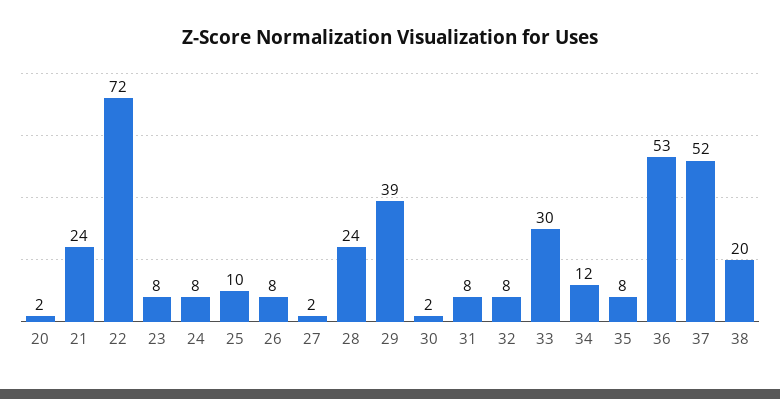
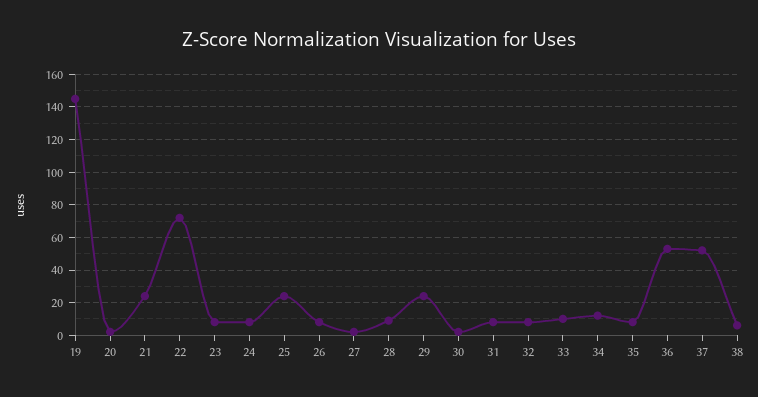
  {
    "20": 2,
    "21": 24,
    "22": 72,
    "23": 8,
    "24": 8,
-   "25": 10,
+   "25": 25,
    "26": 8,
    "27": 2,
-   "28": 24,
+   "28": 10,
-   "29": 39,
+   "29": 25,
    "30": 2,
    "31": 8,
    "32": 8,
-   "33": 30,
+   "33": 10,
    "34": 12,
    "35": 8,
    "36": 53,
    "37": 52,
-   "38": 20
+   "38": 5,
+   "19": 145
  }

